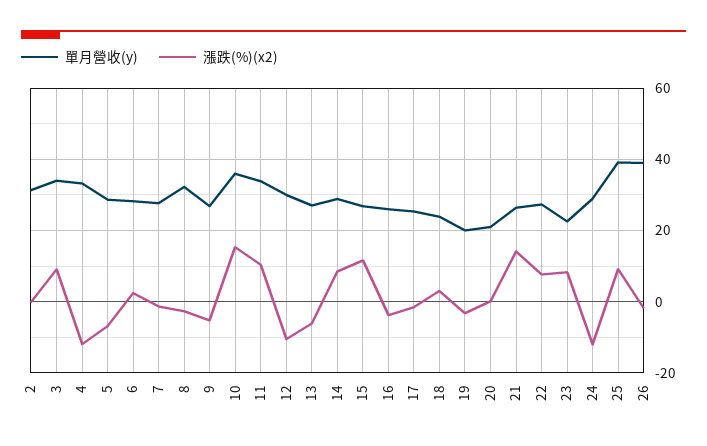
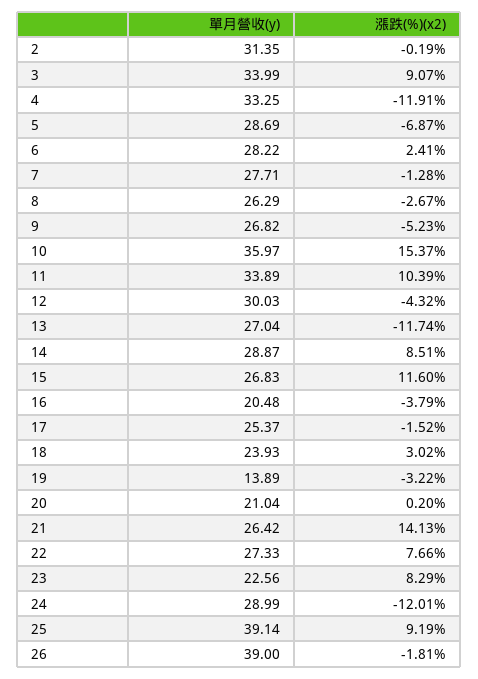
  {
    "單月營收(y)": {
      "2": 31.35,
      "3": 33.99,
      "4": 33.25,
      "5": 28.69,
      "6": 28.22,
      "7": 27.71,
-     "8": 32,
+     "8": 26.29,
      "9": 26.82,
      "10": 35.97,
      "11": 33.89,
      "12": 30.03,
      "13": 27.04,
      "14": 28.87,
      "15": 26.83,
-     "16": 26,
+     "16": 20.48,
      "17": 25.37,
      "18": 23.93,
-     "19": 20,
+     "19": 13.89,
      "20": 21.04,
      "21": 26.42,
      "22": 27.33,
      "23": 22.56,
      "24": 28.99,
      "25": 39.14,
      "26": 39
    },
    "漲跌(%)(x2)": {
      "2": -0.19,
      "3": 9.07,
      "4": -11.91,
      "5": -6.87,
      "6": 2.41,
      "7": -1.28,
      "8": -2.67,
      "9": -5.23,
      "10": 15.37,
      "11": 10.39,
-     "12": -10,
+     "12": -4.32,
-     "13": -6,
+     "13": -11.74,
      "14": 8.51,
      "15": 11.6,
      "16": -3.79,
      "17": -1.52,
      "18": 3.02,
      "19": -3.22,
      "20": 0.2,
      "21": 14.13,
      "22": 7.66,
      "23": 8.29,
      "24": -12.01,
      "25": 9.19,
      "26": -1.81
    }
  }

